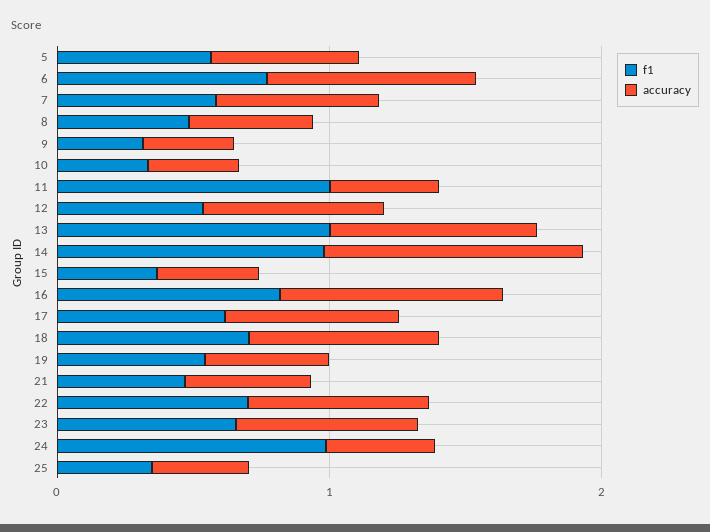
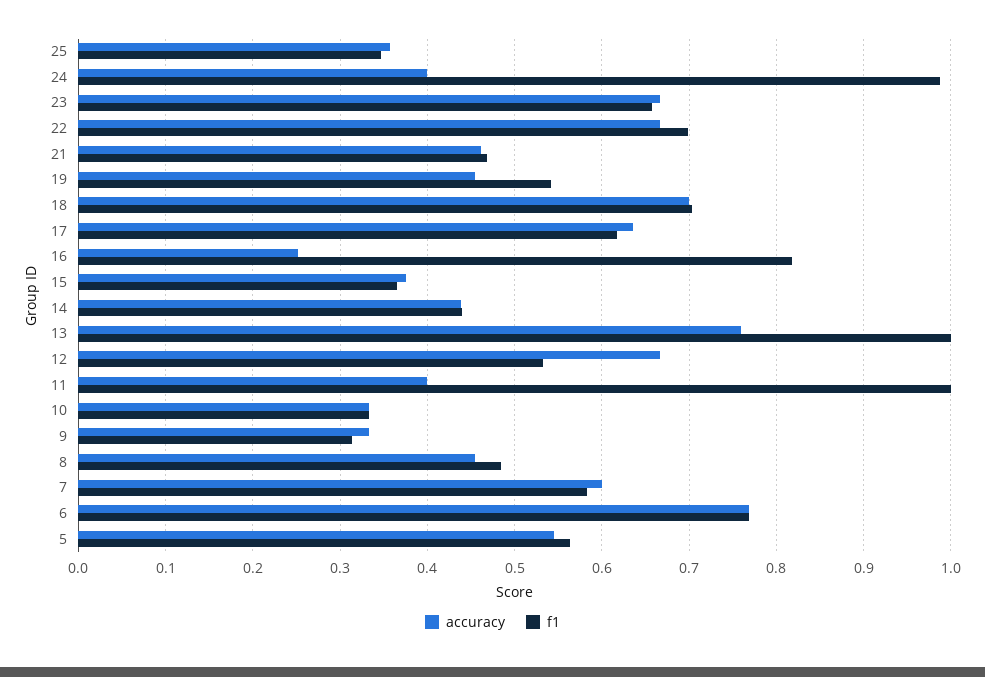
  {
    "f1": {
      "5": 0.56,
      "6": 0.77,
      "7": 0.58,
      "8": 0.48,
      "9": 0.31,
      "10": 0.33,
      "11": 1,
      "12": 0.53,
      "13": 1,
-     "14": 1,
+     "14": 0.44,
      "15": 0.37,
      "16": 0.82,
      "17": 0.62,
      "18": 0.7,
      "19": 0.54,
      "21": 0.47,
      "22": 0.7,
      "23": 0.66,
      "24": 0.99,
      "25": 0.35
    },
    "accuracy": {
      "5": 0.55,
      "6": 0.77,
      "7": 0.6,
      "8": 0.46,
      "9": 0.33,
      "10": 0.33,
      "11": 0.4,
      "12": 0.67,
      "13": 0.76,
-     "14": 1,
+     "14": 0.44,
      "15": 0.38,
-     "16": 0.8,
+     "16": 0.25,
      "17": 0.64,
      "18": 0.7,
      "19": 0.46,
      "21": 0.46,
      "22": 0.67,
      "23": 0.67,
      "24": 0.4,
      "25": 0.36
    }
  }

